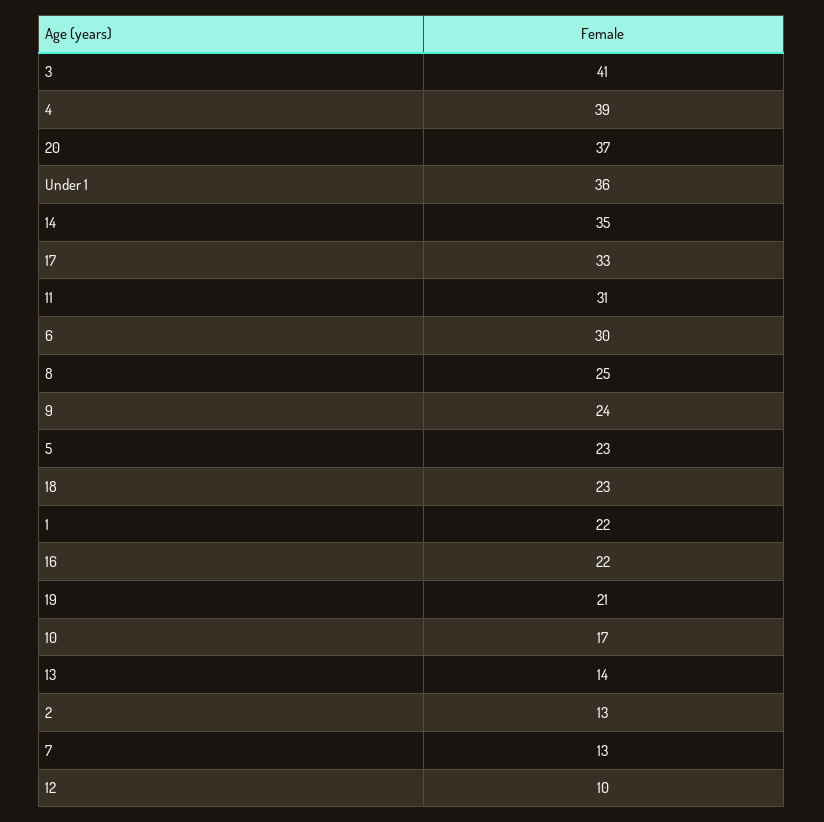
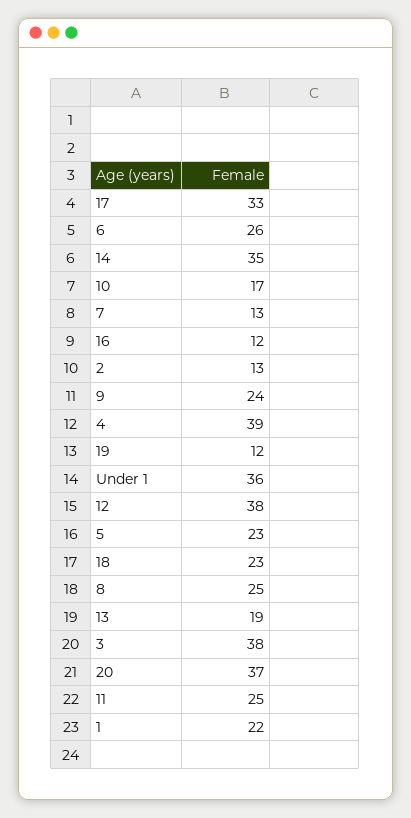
  {
-   "3": 41,
+   "3": 38,
    "4": 39,
    "20": 37,
    "Under 1": 36,
    "14": 35,
    "17": 33,
-   "11": 31,
+   "11": 25,
-   "6": 30,
+   "6": 26,
    "8": 25,
    "9": 24,
    "5": 23,
    "18": 23,
    "1": 22,
-   "16": 22,
+   "16": 12,
-   "19": 21,
+   "19": 12,
    "10": 17,
-   "13": 14,
+   "13": 19,
    "2": 13,
    "7": 13,
-   "12": 10
+   "12": 38
  }

